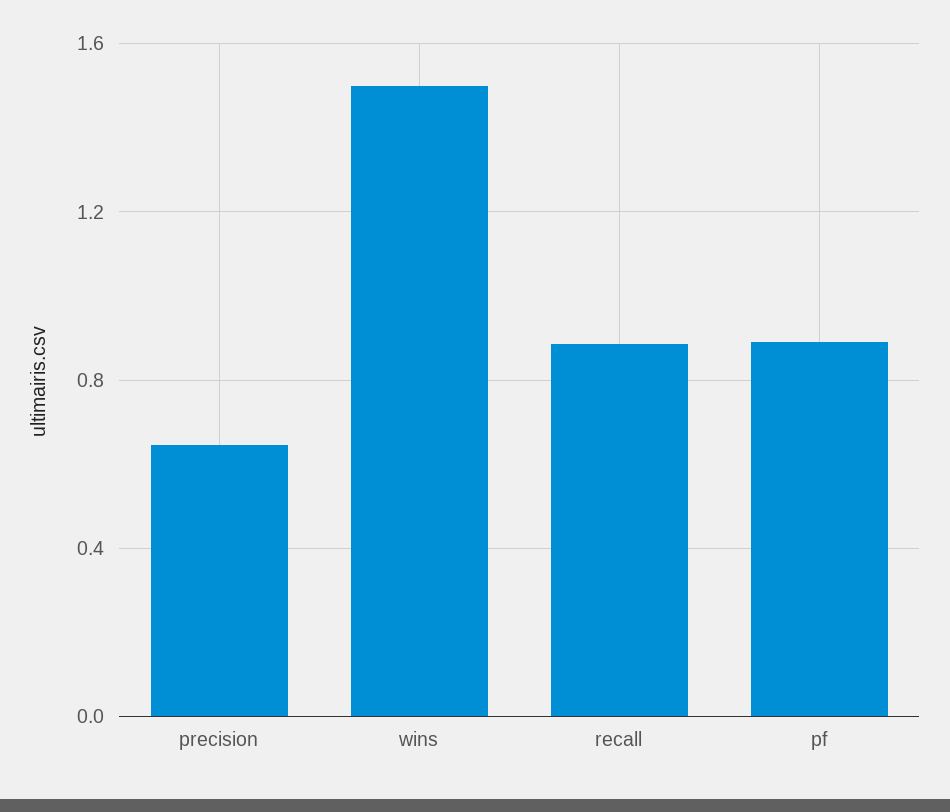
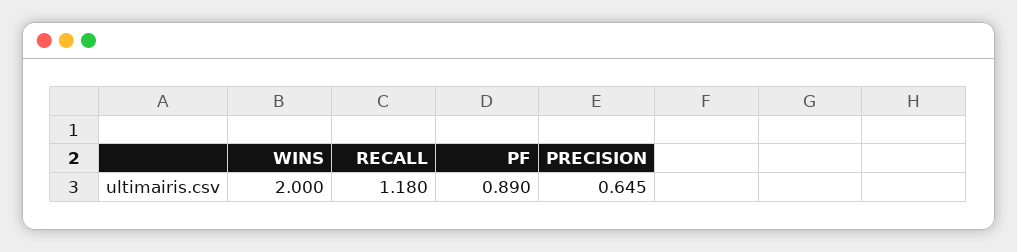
  {
    "precision": 0.645,
-   "wins": 1.5,
+   "wins": 2,
-   "recall": 0.9,
+   "recall": 1.18,
    "pf": 0.89
  }

